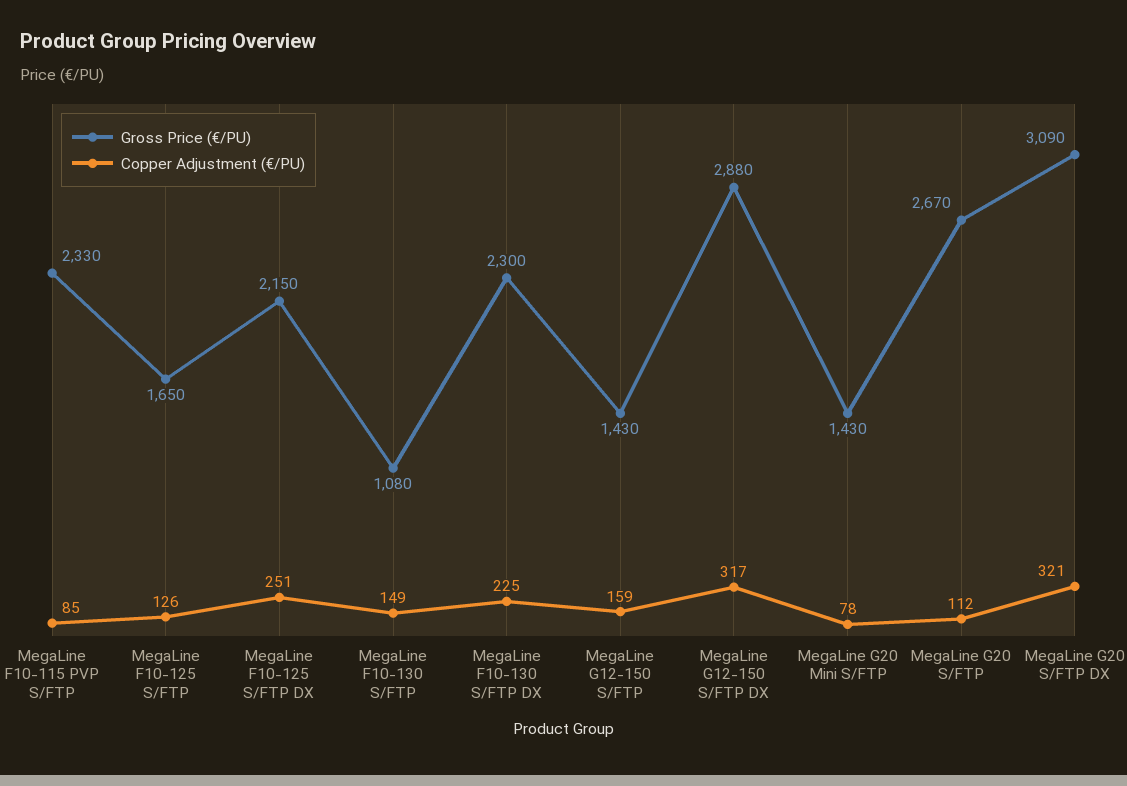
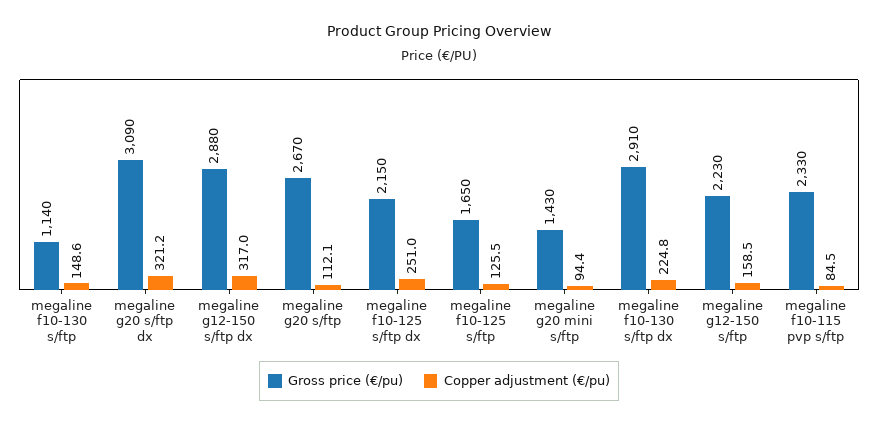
  {
    "Gross Price (€/PU)": {
      "MegaLine F10-115 PVP S/FTP": 2330,
      "MegaLine F10-125 S/FTP": 1650,
      "MegaLine F10-125 S/FTP DX": 2150,
-     "MegaLine F10-130 S/FTP": 1080,
+     "MegaLine F10-130 S/FTP": 1140,
-     "MegaLine F10-130 S/FTP DX": 2300,
+     "MegaLine F10-130 S/FTP DX": 2910,
-     "MegaLine G12-150 S/FTP": 1430,
+     "MegaLine G12-150 S/FTP": 2230,
      "MegaLine G12-150 S/FTP DX": 2880,
      "MegaLine G20 Mini S/FTP": 1430,
      "MegaLine G20 S/FTP": 2670,
      "MegaLine G20 S/FTP DX": 3090
    },
    "Copper Adjustment (€/PU)": {
      "MegaLine F10-115 PVP S/FTP": 84.5,
      "MegaLine F10-125 S/FTP": 125.5,
      "MegaLine F10-125 S/FTP DX": 251,
      "MegaLine F10-130 S/FTP": 148.6,
      "MegaLine F10-130 S/FTP DX": 224.8,
      "MegaLine G12-150 S/FTP": 158.5,
      "MegaLine G12-150 S/FTP DX": 317,
-     "MegaLine G20 Mini S/FTP": 78,
+     "MegaLine G20 Mini S/FTP": 94.4,
      "MegaLine G20 S/FTP": 112.1,
      "MegaLine G20 S/FTP DX": 321.2
    }
  }

